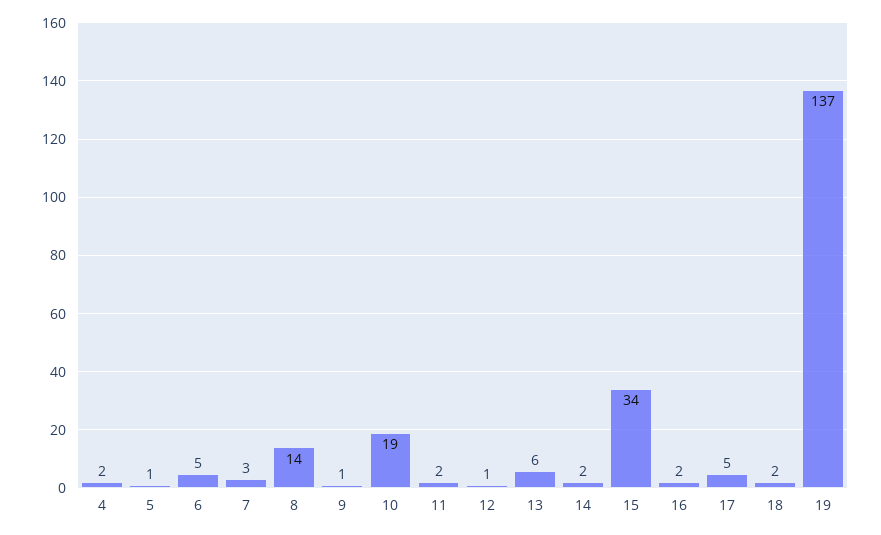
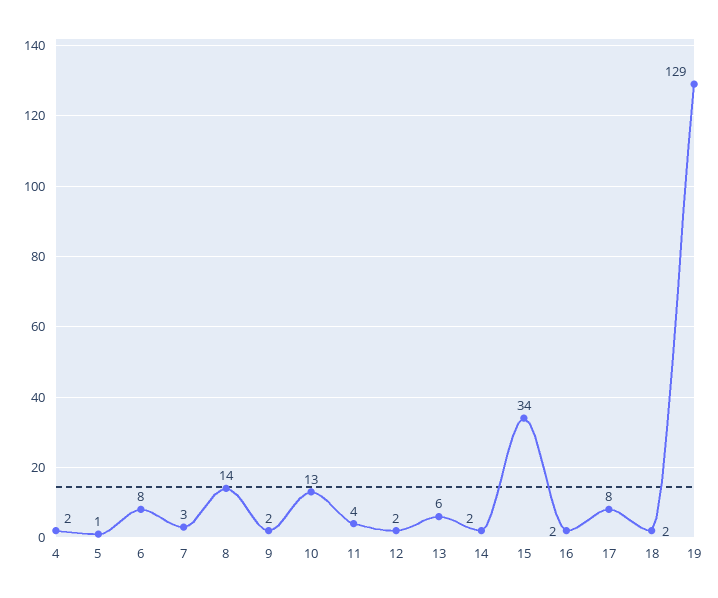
  {
    "4": 2,
    "5": 1,
-   "6": 5,
+   "6": 8,
    "7": 3,
    "8": 14,
-   "9": 1,
+   "9": 2,
-   "10": 19,
+   "10": 13,
-   "11": 2,
+   "11": 4,
-   "12": 1,
+   "12": 2,
    "13": 6,
    "14": 2,
    "15": 34,
    "16": 2,
-   "17": 5,
+   "17": 8,
    "18": 2,
-   "19": 137
+   "19": 129
  }

